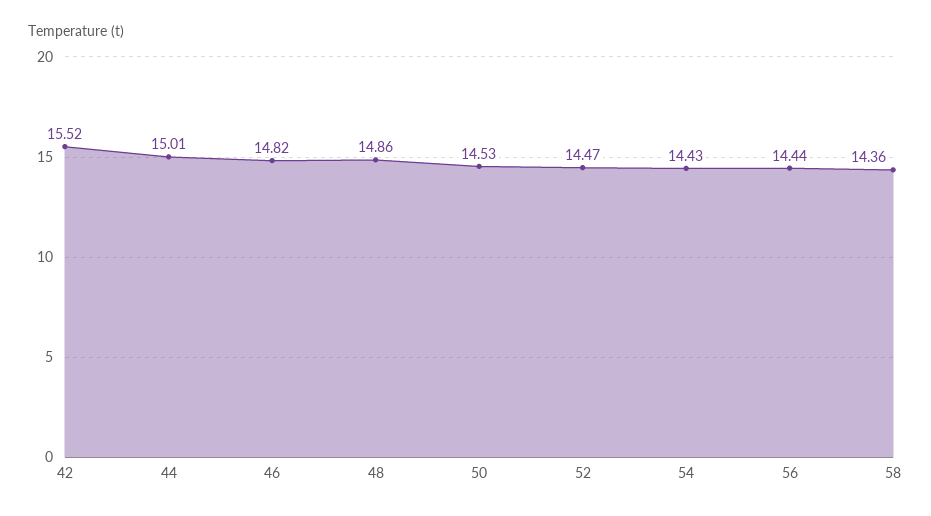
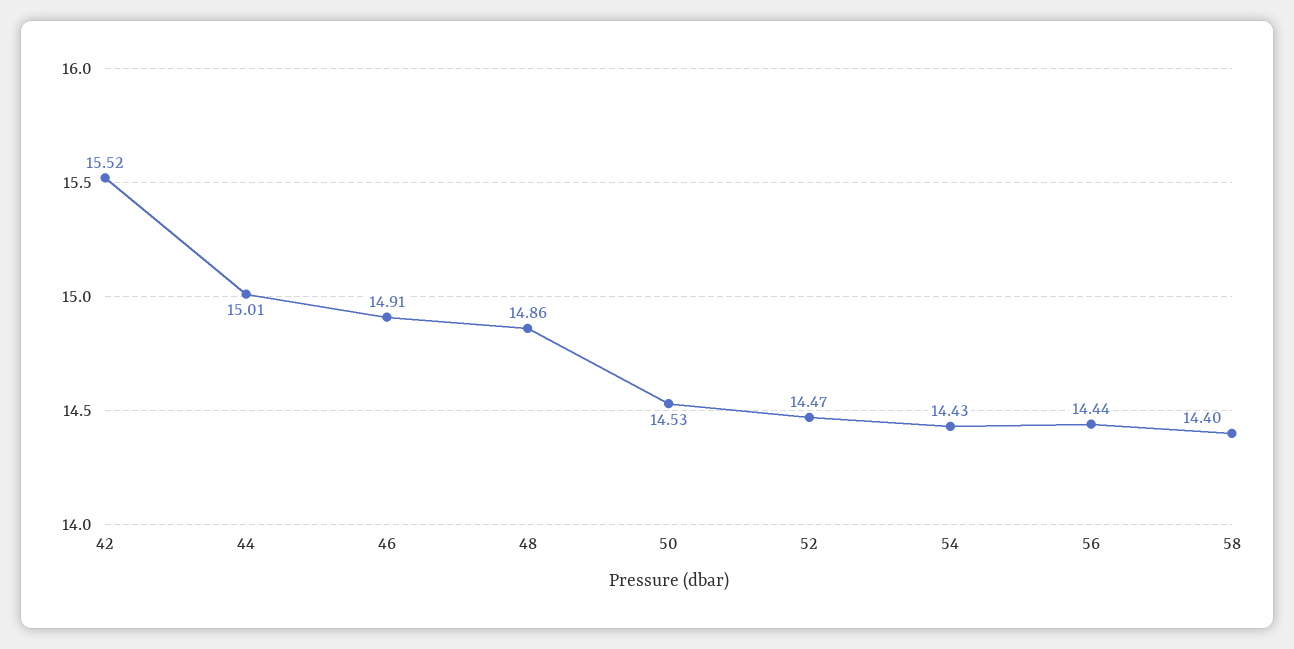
  {
    "42": 15.52,
    "44": 15.01,
-   "46": 14.82,
+   "46": 14.91,
    "48": 14.86,
    "50": 14.53,
    "52": 14.47,
    "54": 14.43,
    "56": 14.44,
-   "58": 14.36
+   "58": 14.4
  }

